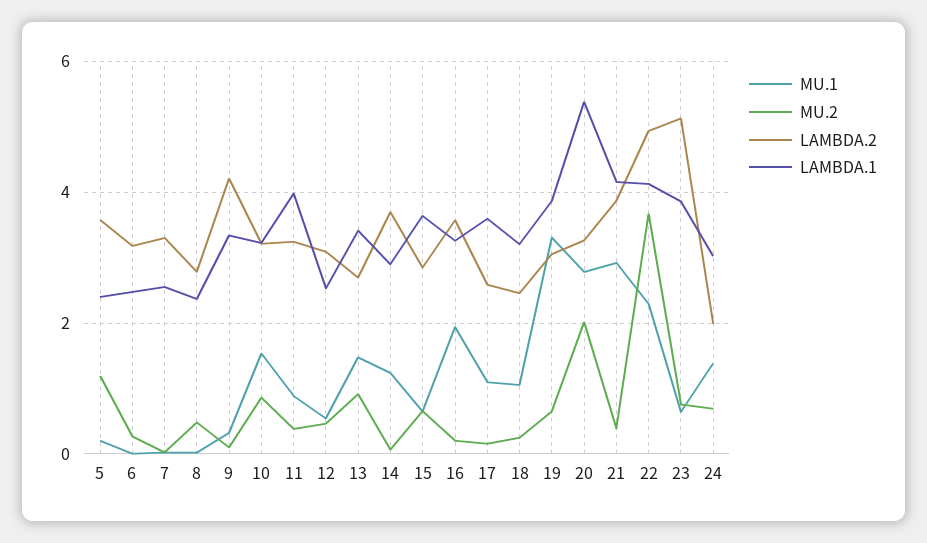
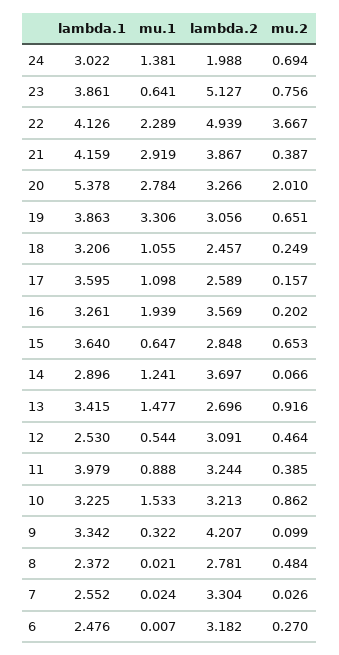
  {
    "MU.1": {
-     "5": 0.2,
      "6": 0.007,
      "7": 0.024,
      "8": 0.021,
      "9": 0.322,
      "10": 1.533,
      "11": 0.888,
      "12": 0.544,
      "13": 1.477,
      "14": 1.241,
      "15": 0.647,
      "16": 1.939,
      "17": 1.098,
      "18": 1.055,
      "19": 3.306,
      "20": 2.784,
      "21": 2.919,
      "22": 2.289,
      "23": 0.641,
      "24": 1.381
    },
    "MU.2": {
-     "5": 1.2,
      "6": 0.27,
      "7": 0.026,
      "8": 0.484,
      "9": 0.099,
      "10": 0.862,
      "11": 0.385,
      "12": 0.464,
      "13": 0.916,
      "14": 0.066,
      "15": 0.653,
      "16": 0.202,
      "17": 0.157,
      "18": 0.249,
      "19": 0.651,
      "20": 2.01,
      "21": 0.387,
      "22": 3.667,
      "23": 0.756,
      "24": 0.694
    },
    "LAMBDA.2": {
-     "5": 3.6,
      "6": 3.182,
      "7": 3.304,
      "8": 2.781,
      "9": 4.207,
      "10": 3.213,
      "11": 3.244,
      "12": 3.091,
      "13": 2.696,
      "14": 3.697,
      "15": 2.848,
      "16": 3.569,
      "17": 2.589,
      "18": 2.457,
      "19": 3.056,
      "20": 3.266,
      "21": 3.867,
      "22": 4.939,
      "23": 5.127,
      "24": 1.988
    },
    "LAMBDA.1": {
-     "5": 2.4,
      "6": 2.476,
      "7": 2.552,
      "8": 2.372,
      "9": 3.342,
      "10": 3.225,
      "11": 3.979,
      "12": 2.53,
      "13": 3.415,
      "14": 2.896,
      "15": 3.64,
      "16": 3.261,
      "17": 3.595,
      "18": 3.206,
      "19": 3.863,
      "20": 5.378,
      "21": 4.159,
      "22": 4.126,
      "23": 3.861,
      "24": 3.022
    }
  }

